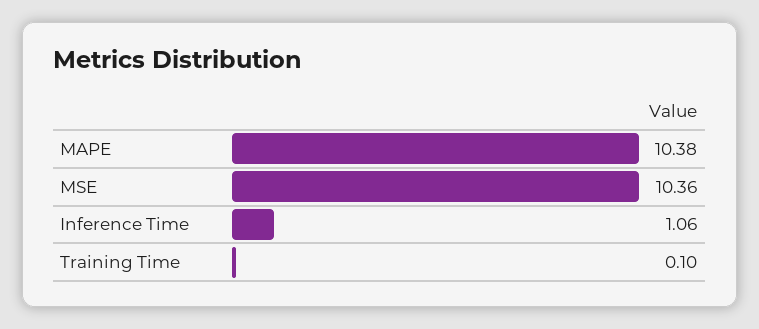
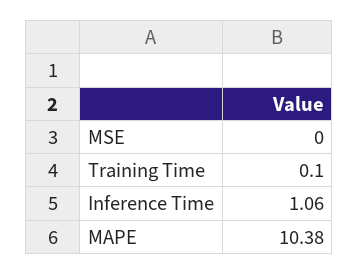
  {
    "MAPE": 10.38,
-   "MSE": 10.36,
+   "MSE": 0,
    "Inference Time": 1.06,
    "Training Time": 0.1
  }

